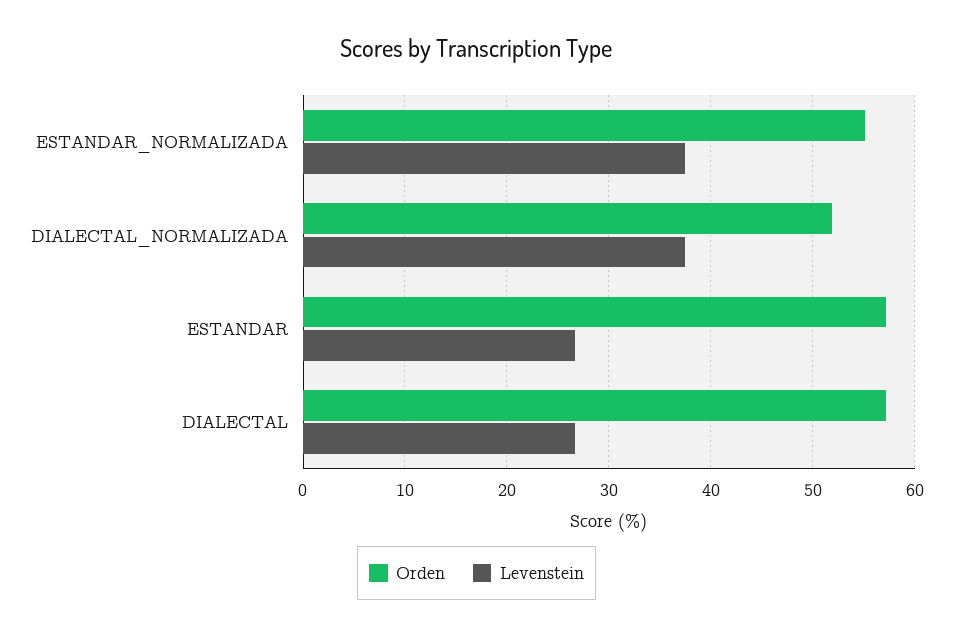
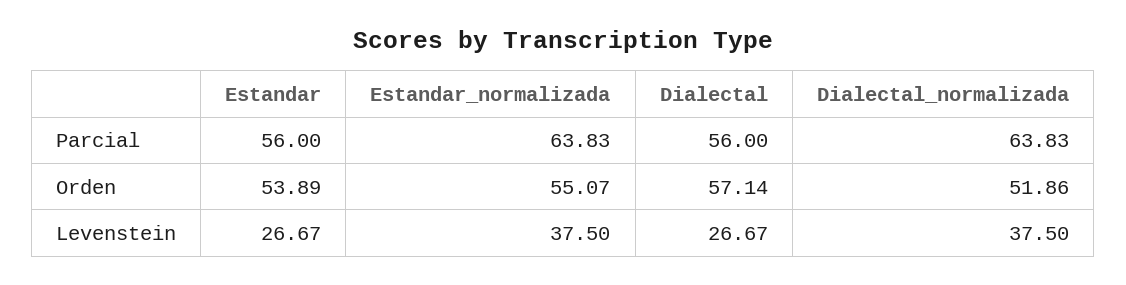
  {
    "Orden": {
      "ESTANDAR_NORMALIZADA": 55.07,
      "DIALECTAL_NORMALIZADA": 51.86,
-     "ESTANDAR": 57,
+     "ESTANDAR": 53.89,
      "DIALECTAL": 57.14
    },
    "Levenstein": {
      "ESTANDAR_NORMALIZADA": 37.5,
      "DIALECTAL_NORMALIZADA": 37.5,
      "ESTANDAR": 26.67,
      "DIALECTAL": 26.67
-   }
+   },
+   "Parcial": {
+     "ESTANDAR": 56,
+     "ESTANDAR_NORMALIZADA": 63.83,
+     "DIALECTAL": 56,
+     "DIALECTAL_NORMALIZADA": 63.83
+   }
  }

